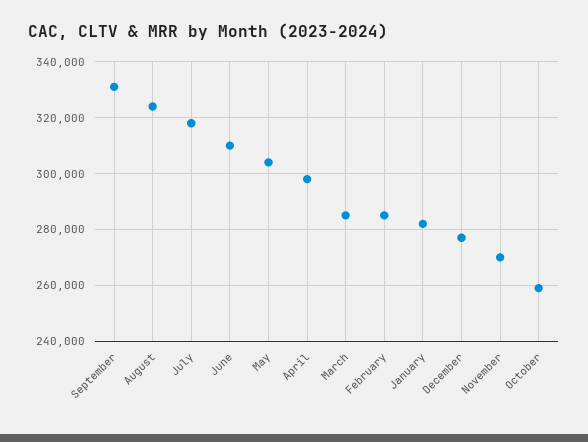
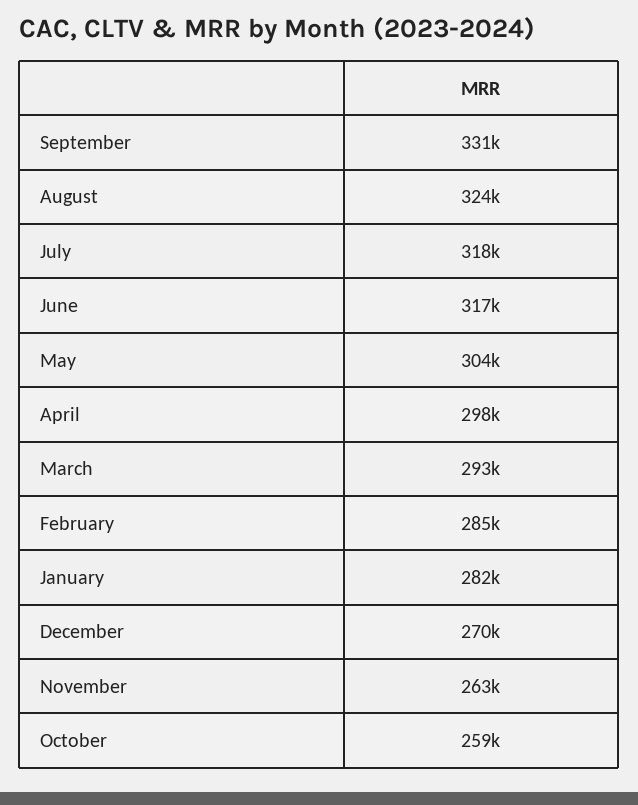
  {
    "September": 331000,
    "August": 324000,
    "July": 318000,
-   "June": 310000,
+   "June": 317000,
    "May": 304000,
    "April": 298000,
-   "March": 285000,
+   "March": 293000,
    "February": 285000,
    "January": 282000,
-   "December": 277500,
+   "December": 270000,
-   "November": 270000,
+   "November": 263000,
    "October": 259000
  }

